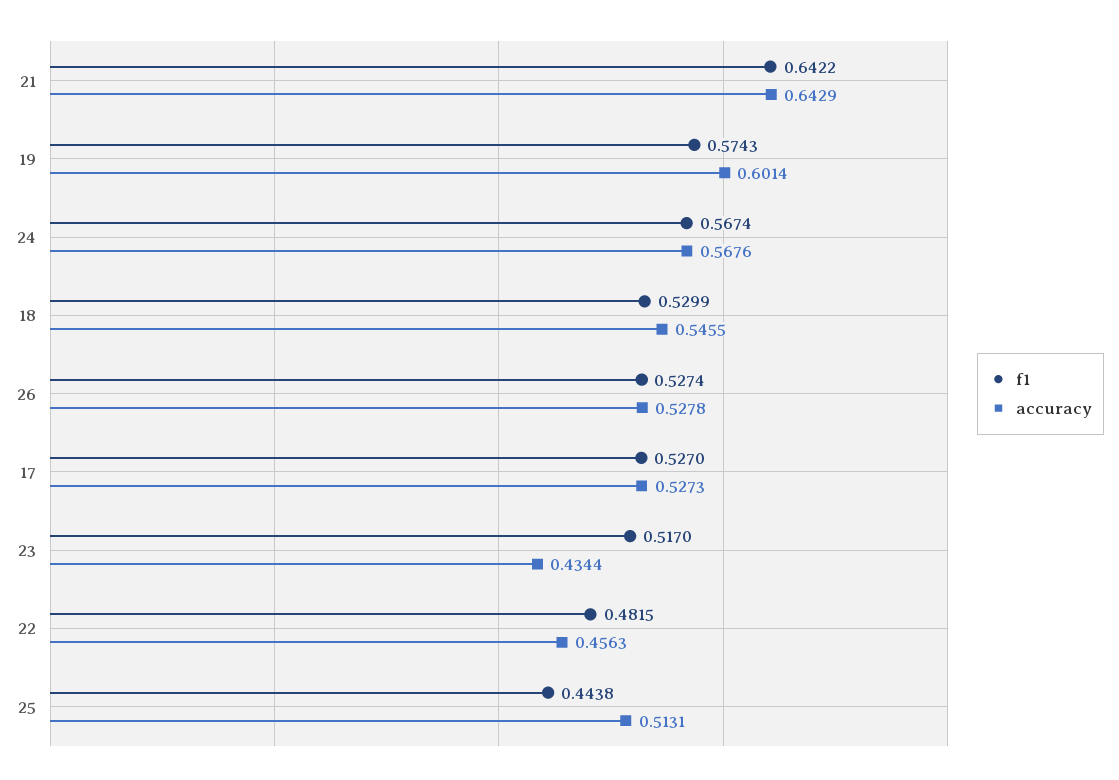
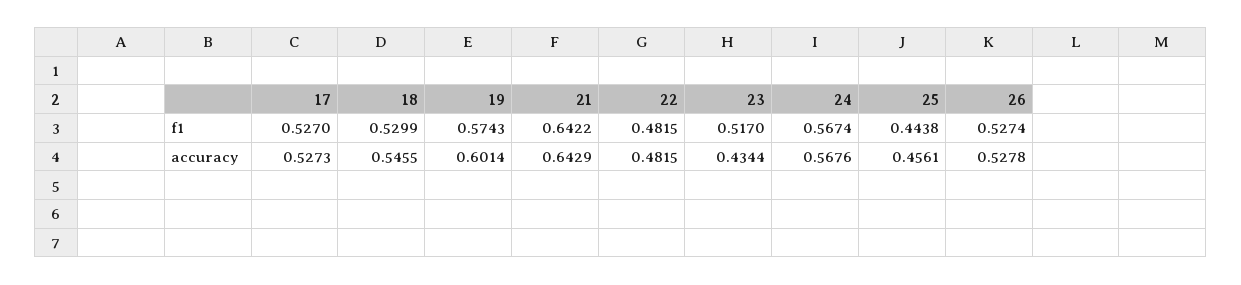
  {
    "f1": {
      "21": 0.6422,
      "19": 0.5743,
      "24": 0.5674,
      "18": 0.5299,
      "26": 0.5274,
      "17": 0.527,
      "23": 0.517,
      "22": 0.4815,
      "25": 0.4438
    },
    "accuracy": {
      "21": 0.6429,
      "19": 0.6014,
      "24": 0.5676,
      "18": 0.5455,
      "26": 0.5278,
      "17": 0.5273,
      "23": 0.4344,
-     "22": 0.4563,
+     "22": 0.4815,
-     "25": 0.5131
+     "25": 0.4561
    }
  }

